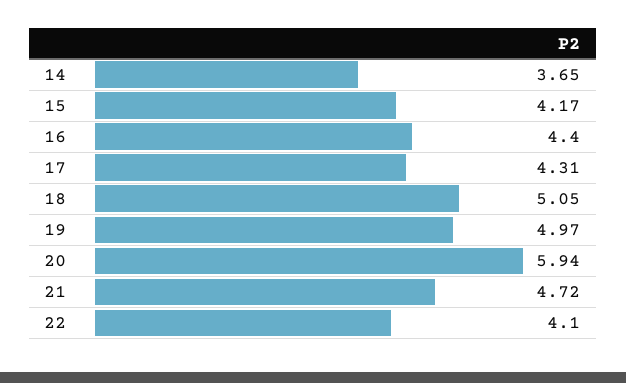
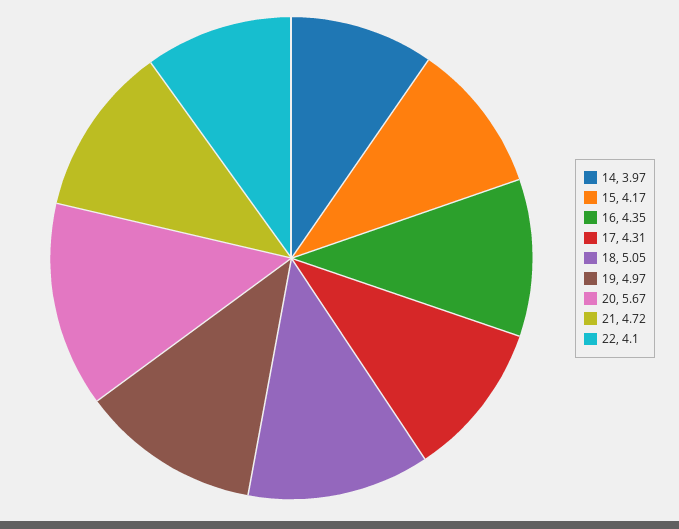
  {
-   "14": 3.65,
+   "14": 3.97,
    "15": 4.17,
-   "16": 4.4,
+   "16": 4.35,
    "17": 4.31,
    "18": 5.05,
    "19": 4.97,
-   "20": 5.94,
+   "20": 5.67,
    "21": 4.72,
    "22": 4.1
  }

